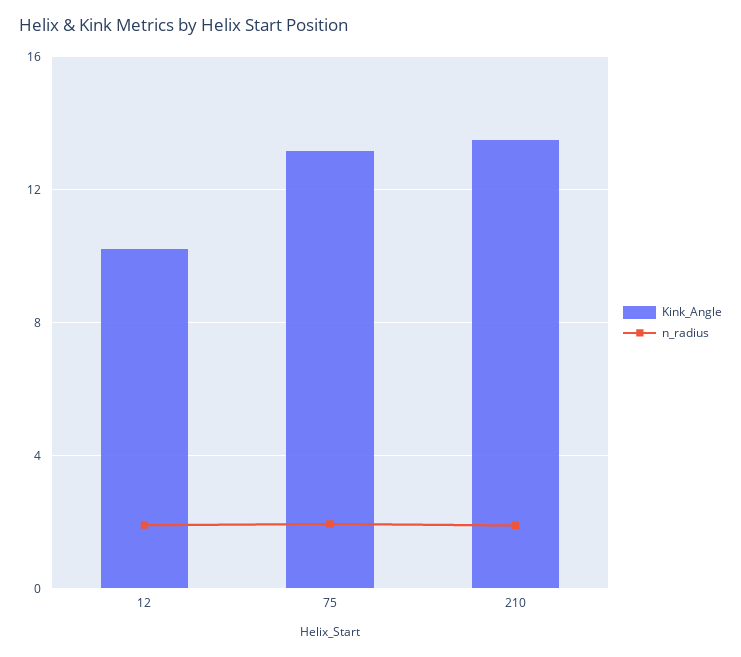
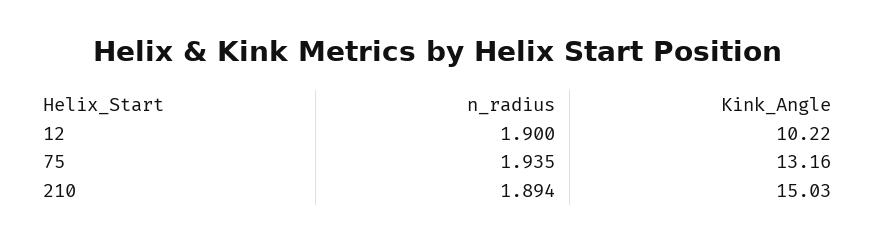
  {
    "Kink_Angle": {
      "12": 10.22,
      "75": 13.16,
-     "210": 13.5
+     "210": 15.03
    },
    "n_radius": {
      "12": 1.9,
      "75": 1.935,
      "210": 1.894
    }
  }

